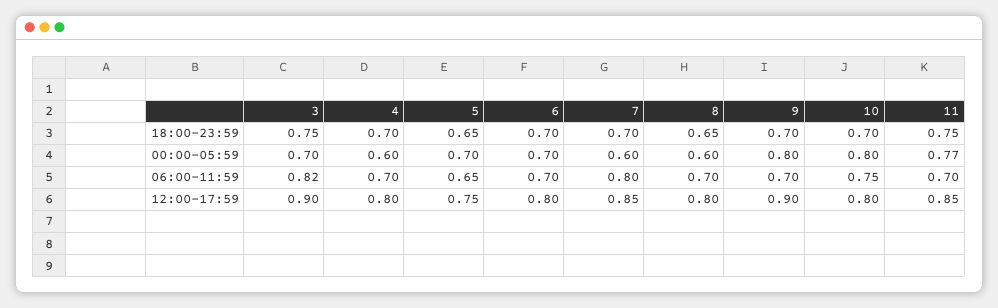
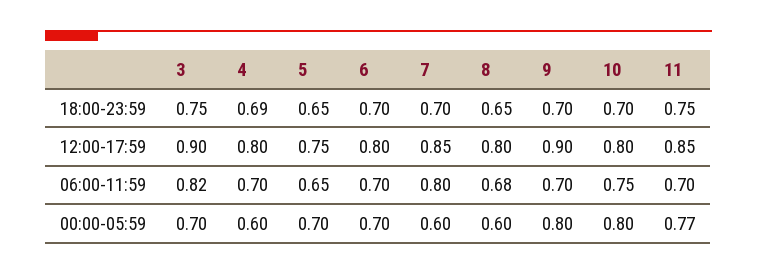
  {
    "3": {
      "18:00-23:59": 0.75,
      "00:00-05:59": 0.7,
      "06:00-11:59": 0.82,
      "12:00-17:59": 0.9
    },
    "4": {
-     "18:00-23:59": 0.7,
+     "18:00-23:59": 0.69,
      "00:00-05:59": 0.6,
      "06:00-11:59": 0.7,
      "12:00-17:59": 0.8
    },
    "5": {
      "18:00-23:59": 0.65,
      "00:00-05:59": 0.7,
      "06:00-11:59": 0.65,
      "12:00-17:59": 0.75
    },
    "6": {
      "18:00-23:59": 0.7,
      "00:00-05:59": 0.7,
      "06:00-11:59": 0.7,
      "12:00-17:59": 0.8
    },
    "7": {
      "18:00-23:59": 0.7,
      "00:00-05:59": 0.6,
      "06:00-11:59": 0.8,
      "12:00-17:59": 0.85
    },
    "8": {
      "18:00-23:59": 0.65,
      "00:00-05:59": 0.6,
-     "06:00-11:59": 0.7,
+     "06:00-11:59": 0.68,
      "12:00-17:59": 0.8
    },
    "9": {
      "18:00-23:59": 0.7,
      "00:00-05:59": 0.8,
      "06:00-11:59": 0.7,
      "12:00-17:59": 0.9
    },
    "10": {
      "18:00-23:59": 0.7,
      "00:00-05:59": 0.8,
      "06:00-11:59": 0.75,
      "12:00-17:59": 0.8
    },
    "11": {
      "18:00-23:59": 0.75,
      "00:00-05:59": 0.77,
      "06:00-11:59": 0.7,
      "12:00-17:59": 0.85
    }
  }

